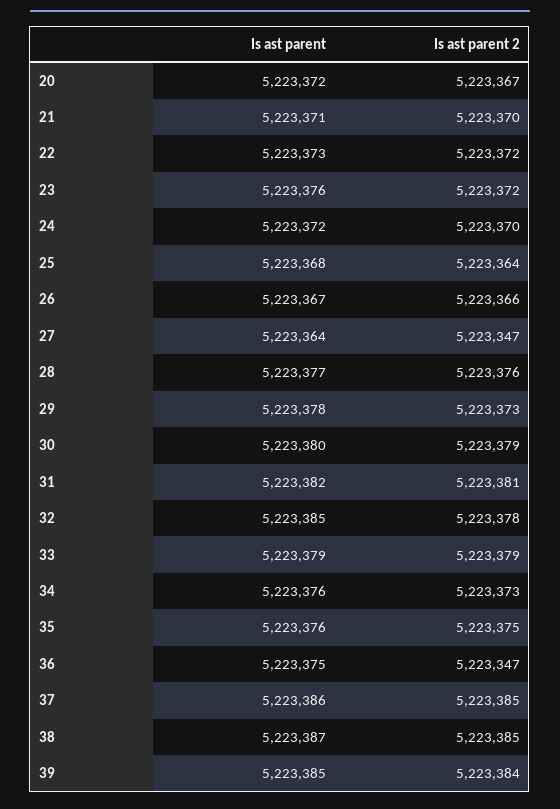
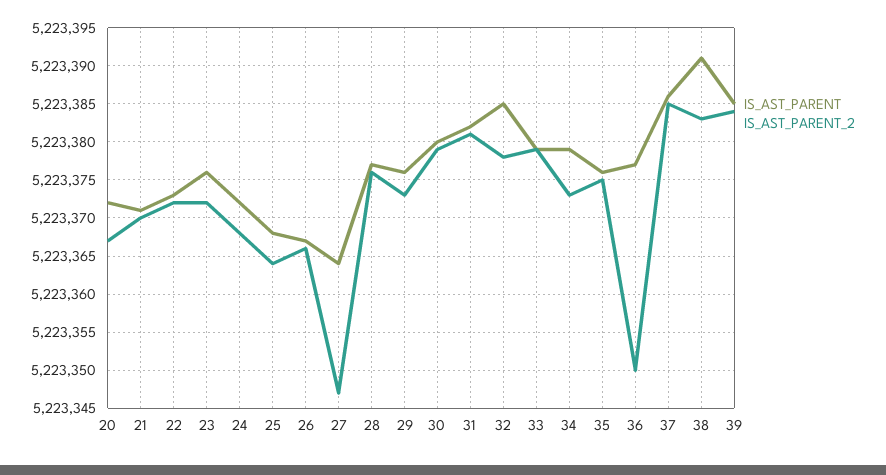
  {
    "Is ast parent": {
      "20": 5223372,
      "21": 5223371,
      "22": 5223373,
      "23": 5223376,
      "24": 5223372,
      "25": 5223368,
      "26": 5223367,
      "27": 5223364,
      "28": 5223377,
-     "29": 5223378,
+     "29": 5223376,
      "30": 5223380,
      "31": 5223382,
      "32": 5223385,
      "33": 5223379,
-     "34": 5223376,
+     "34": 5223379,
      "35": 5223376,
-     "36": 5223375,
+     "36": 5223377,
      "37": 5223386,
-     "38": 5223387,
+     "38": 5223391,
      "39": 5223385
    },
    "Is ast parent 2": {
      "20": 5223367,
      "21": 5223370,
      "22": 5223372,
      "23": 5223372,
-     "24": 5223370,
+     "24": 5223368,
      "25": 5223364,
      "26": 5223366,
      "27": 5223347,
      "28": 5223376,
      "29": 5223373,
      "30": 5223379,
      "31": 5223381,
      "32": 5223378,
      "33": 5223379,
      "34": 5223373,
      "35": 5223375,
-     "36": 5223347,
+     "36": 5223350,
      "37": 5223385,
-     "38": 5223385,
+     "38": 5223383,
      "39": 5223384
    }
  }

